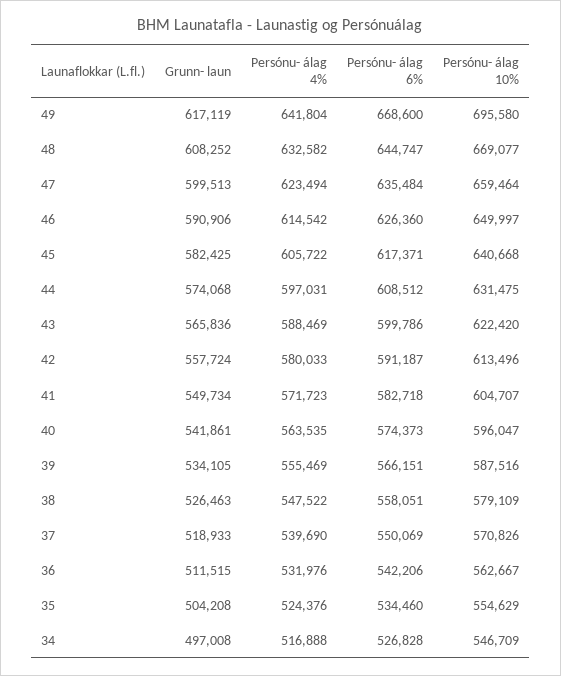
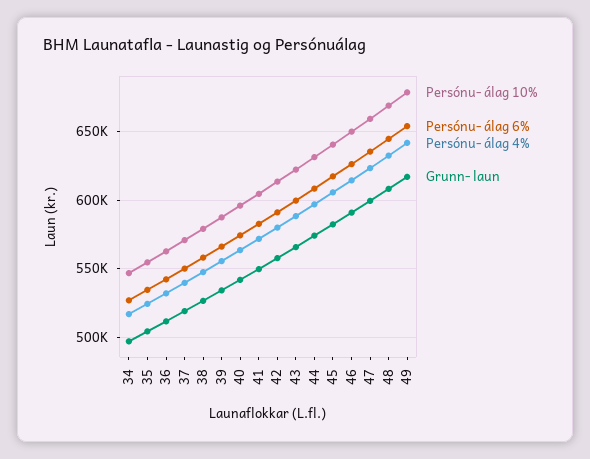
  {
    "Grunn- laun": {
      "49": 617119,
      "48": 608252,
      "47": 599513,
      "46": 590906,
      "45": 582425,
      "44": 574068,
      "43": 565836,
      "42": 557724,
      "41": 549734,
      "40": 541861,
      "39": 534105,
      "38": 526463,
      "37": 518933,
      "36": 511515,
      "35": 504208,
      "34": 497008
    },
    "Persónu- álag 4%": {
      "49": 641804,
      "48": 632582,
      "47": 623494,
      "46": 614542,
      "45": 605722,
      "44": 597031,
      "43": 588469,
      "42": 580033,
      "41": 571723,
      "40": 563535,
      "39": 555469,
      "38": 547522,
      "37": 539690,
      "36": 531976,
      "35": 524376,
      "34": 516888
    },
    "Persónu- álag 6%": {
-     "49": 668600,
+     "49": 655000,
      "48": 644747,
      "47": 635484,
      "46": 626360,
      "45": 617371,
      "44": 608512,
      "43": 599786,
      "42": 591187,
      "41": 582718,
      "40": 574373,
      "39": 566151,
      "38": 558051,
      "37": 550069,
      "36": 542206,
      "35": 534460,
      "34": 526828
    },
    "Persónu- álag 10%": {
-     "49": 695580,
+     "49": 680000,
      "48": 669077,
      "47": 659464,
      "46": 649997,
      "45": 640668,
      "44": 631475,
      "43": 622420,
      "42": 613496,
      "41": 604707,
      "40": 596047,
      "39": 587516,
      "38": 579109,
      "37": 570826,
      "36": 562667,
      "35": 554629,
      "34": 546709
    }
  }

